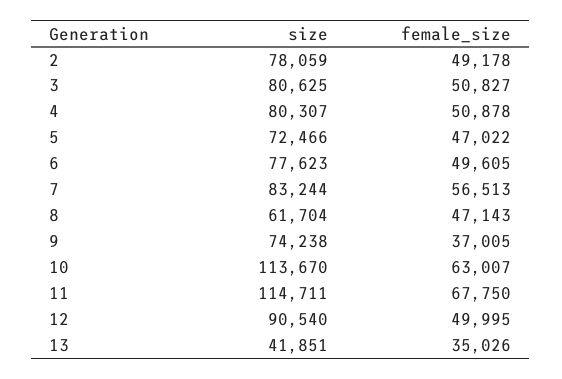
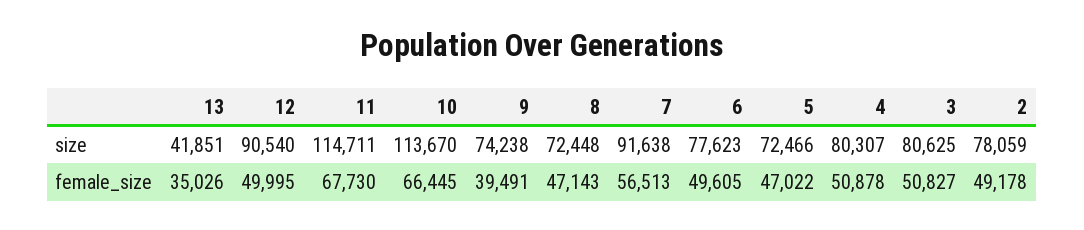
  {
    "size": {
      "2": 78059,
      "3": 80625,
      "4": 80307,
      "5": 72466,
      "6": 77623,
-     "7": 83244,
+     "7": 91638,
-     "8": 61704,
+     "8": 72448,
      "9": 74238,
      "10": 113670,
      "11": 114711,
      "12": 90540,
      "13": 41851
    },
    "female_size": {
      "2": 49178,
      "3": 50827,
      "4": 50878,
      "5": 47022,
      "6": 49605,
      "7": 56513,
      "8": 47143,
-     "9": 37005,
+     "9": 39491,
-     "10": 63007,
+     "10": 66445,
-     "11": 67750,
+     "11": 67730,
      "12": 49995,
      "13": 35026
    }
  }

